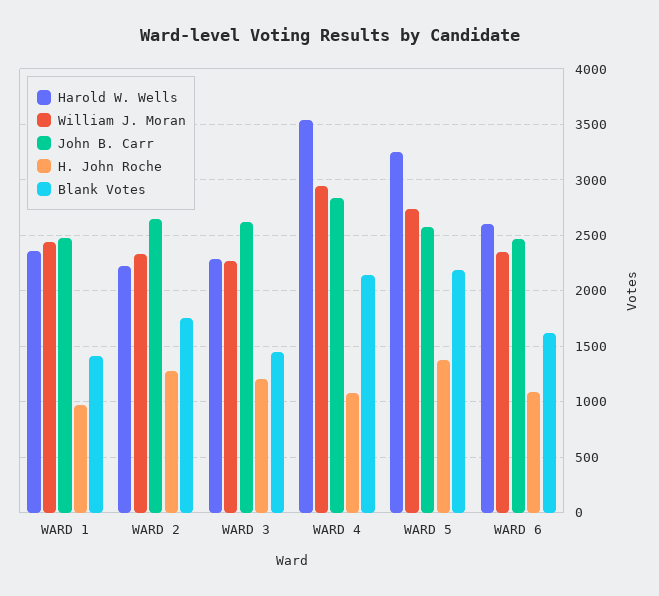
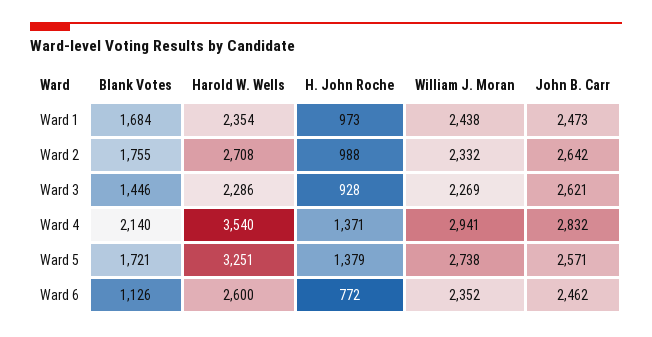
  {
    "Harold W. Wells": {
      "WARD 1": 2354,
-     "WARD 2": 2200,
+     "WARD 2": 2708,
      "WARD 3": 2286,
      "WARD 4": 3540,
      "WARD 5": 3251,
      "WARD 6": 2600
    },
    "William J. Moran": {
      "WARD 1": 2438,
      "WARD 2": 2332,
      "WARD 3": 2269,
      "WARD 4": 2941,
      "WARD 5": 2738,
      "WARD 6": 2352
    },
    "John B. Carr": {
      "WARD 1": 2473,
      "WARD 2": 2642,
      "WARD 3": 2621,
      "WARD 4": 2832,
      "WARD 5": 2571,
      "WARD 6": 2462
    },
    "H. John Roche": {
      "WARD 1": 973,
-     "WARD 2": 1300,
+     "WARD 2": 988,
-     "WARD 3": 1200,
+     "WARD 3": 928,
-     "WARD 4": 1100,
+     "WARD 4": 1371,
      "WARD 5": 1379,
-     "WARD 6": 1100
+     "WARD 6": 772
    },
    "Blank Votes": {
-     "WARD 1": 1400,
+     "WARD 1": 1684,
      "WARD 2": 1755,
      "WARD 3": 1446,
      "WARD 4": 2140,
-     "WARD 5": 2200,
+     "WARD 5": 1721,
-     "WARD 6": 1600
+     "WARD 6": 1126
    }
  }

